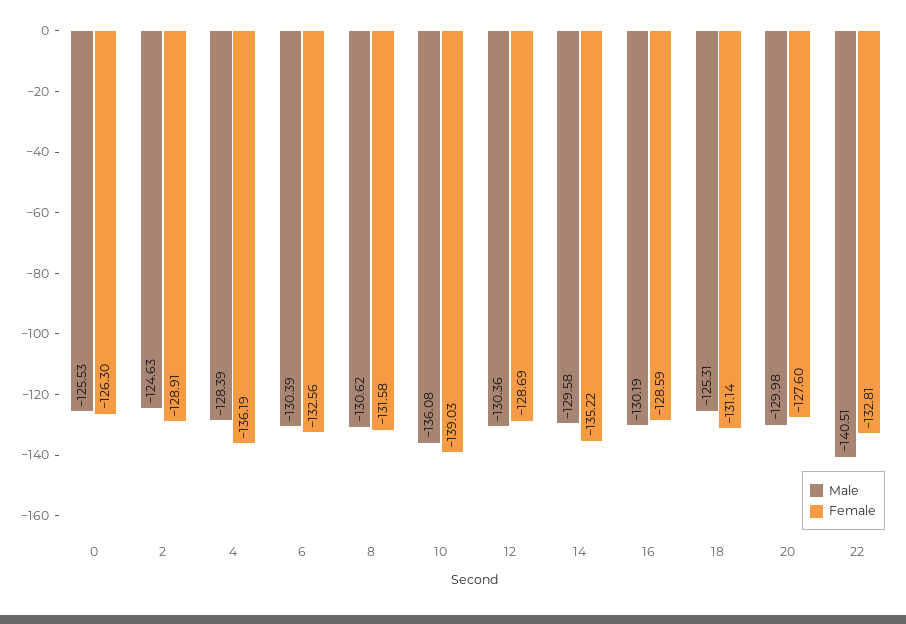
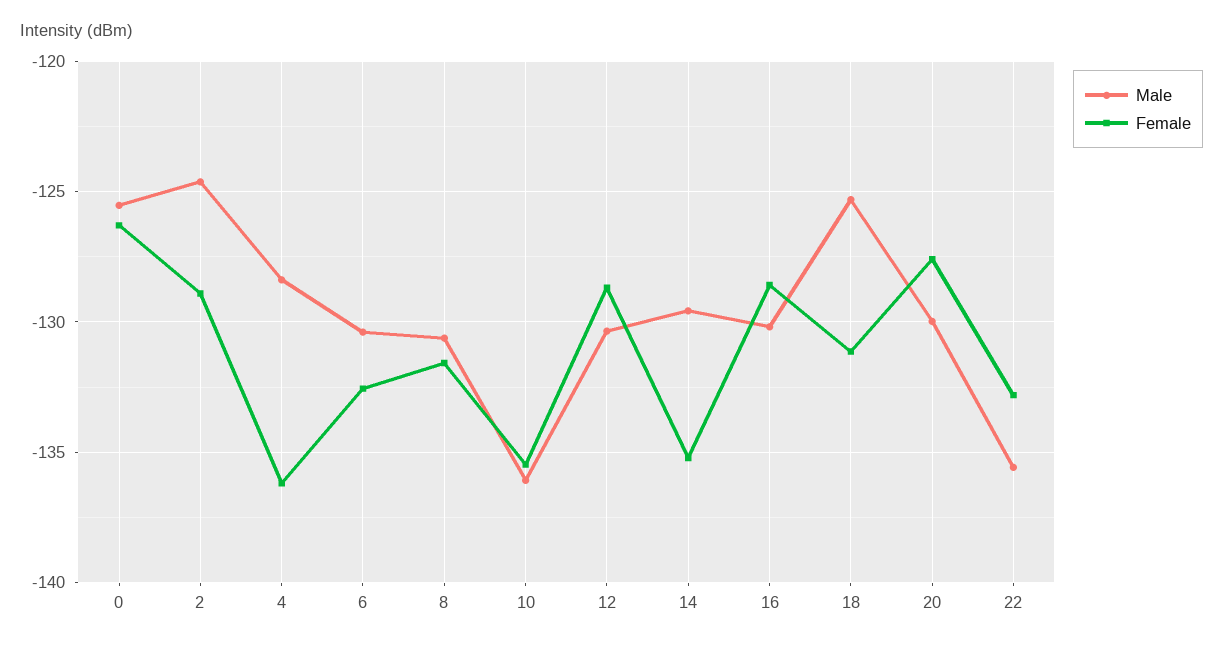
  {
    "Male": {
      "0": -125.53,
      "2": -124.63,
      "4": -128.39,
      "6": -130.39,
      "8": -130.62,
      "10": -136.08,
      "12": -130.36,
      "14": -129.58,
      "16": -130.19,
      "18": -125.31,
      "20": -129.98,
-     "22": -140.51
+     "22": -135.5
    },
    "Female": {
      "0": -126.3,
      "2": -128.91,
      "4": -136.19,
      "6": -132.56,
      "8": -131.58,
-     "10": -139.03,
+     "10": -135.5,
      "12": -128.69,
      "14": -135.22,
      "16": -128.59,
      "18": -131.14,
      "20": -127.6,
      "22": -132.81
    }
  }

